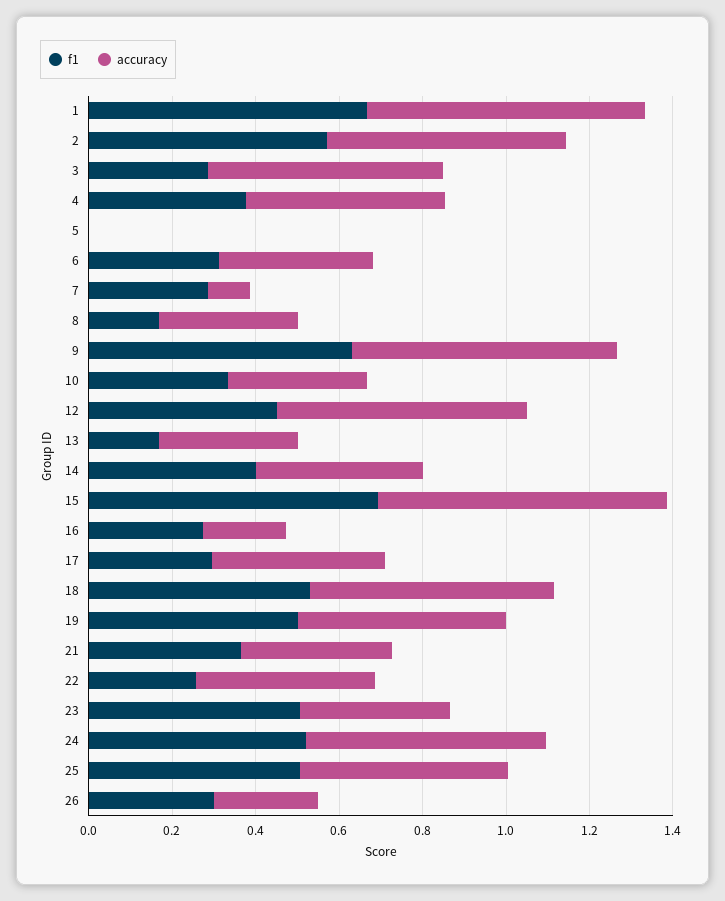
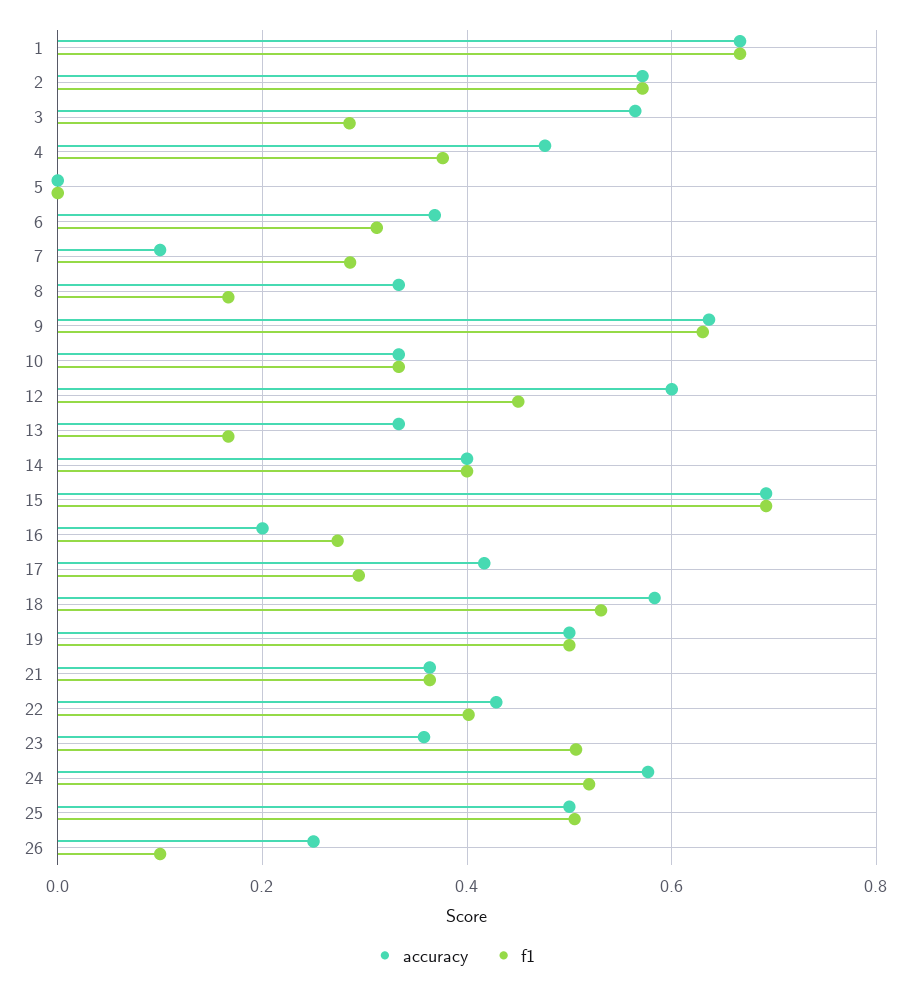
  {
    "f1": {
      "1": 0.66,
      "2": 0.58,
      "3": 0.28,
      "4": 0.38,
      "5": 0,
      "6": 0.32,
      "7": 0.28,
      "8": 0.16,
      "9": 0.64,
      "10": 0.34,
      "12": 0.46,
      "13": 0.16,
      "14": 0.4,
      "15": 0.7,
      "16": 0.28,
      "17": 0.3,
      "18": 0.54,
      "19": 0.5,
      "21": 0.36,
-     "22": 0.25,
+     "22": 0.4,
      "23": 0.5,
      "24": 0.52,
      "25": 0.5,
-     "26": 0.3
+     "26": 0.1
    },
    "accuracy": {
      "1": 0.66,
      "2": 0.58,
      "3": 0.56,
      "4": 0.48,
      "5": 0,
      "6": 0.36,
      "7": 0.1,
      "8": 0.34,
      "9": 0.64,
      "10": 0.34,
      "12": 0.6,
      "13": 0.34,
      "14": 0.4,
      "15": 0.7,
      "16": 0.2,
      "17": 0.42,
      "18": 0.58,
      "19": 0.5,
      "21": 0.36,
      "22": 0.42,
      "23": 0.36,
      "24": 0.58,
      "25": 0.5,
      "26": 0.26
    }
  }

